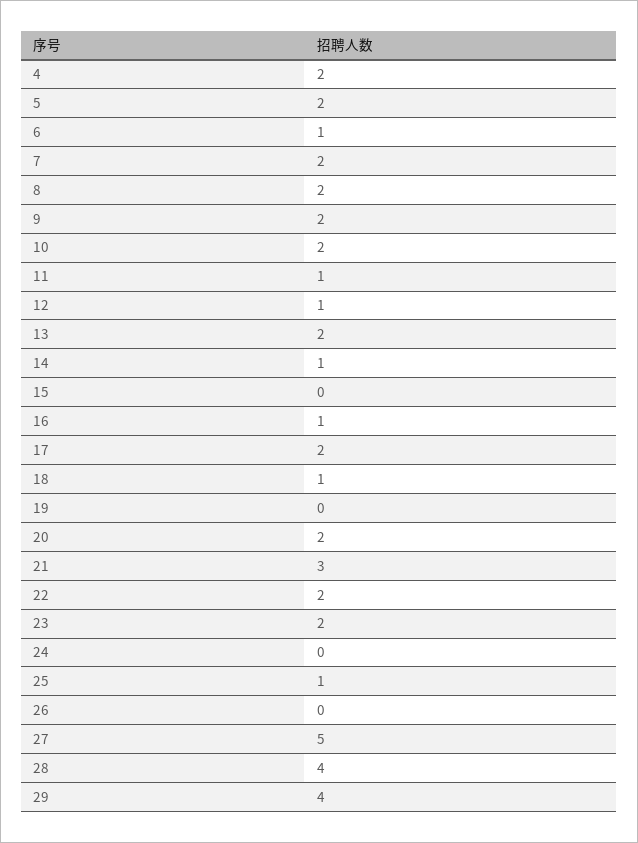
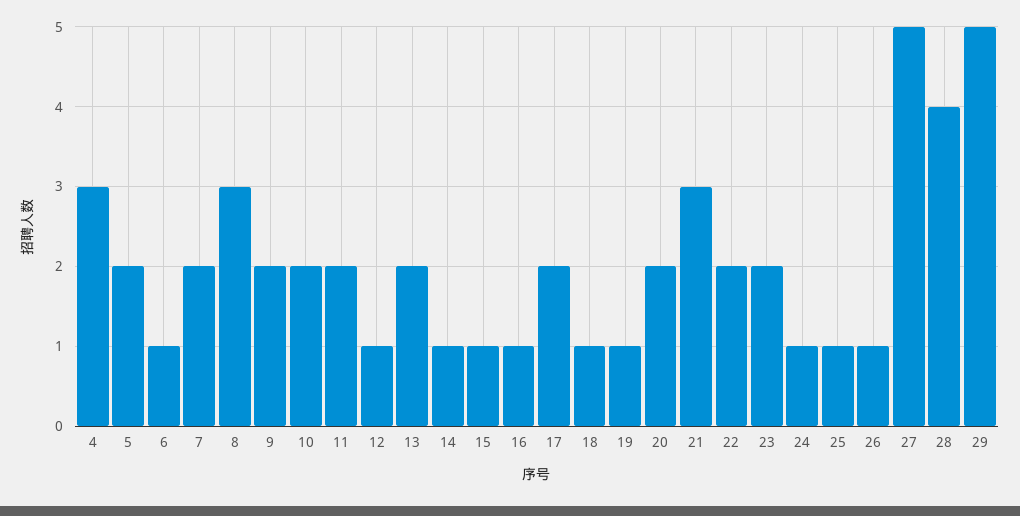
  {
-   "4": 2,
+   "4": 3,
    "5": 2,
    "6": 1,
    "7": 2,
-   "8": 2,
+   "8": 3,
    "9": 2,
    "10": 2,
-   "11": 1,
+   "11": 2,
    "12": 1,
    "13": 2,
    "14": 1,
-   "15": 0,
+   "15": 1,
    "16": 1,
    "17": 2,
    "18": 1,
-   "19": 0,
+   "19": 1,
    "20": 2,
    "21": 3,
    "22": 2,
    "23": 2,
-   "24": 0,
+   "24": 1,
    "25": 1,
-   "26": 0,
+   "26": 1,
    "27": 5,
    "28": 4,
-   "29": 4
+   "29": 5
  }

